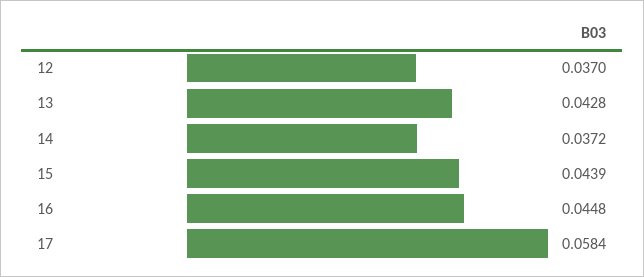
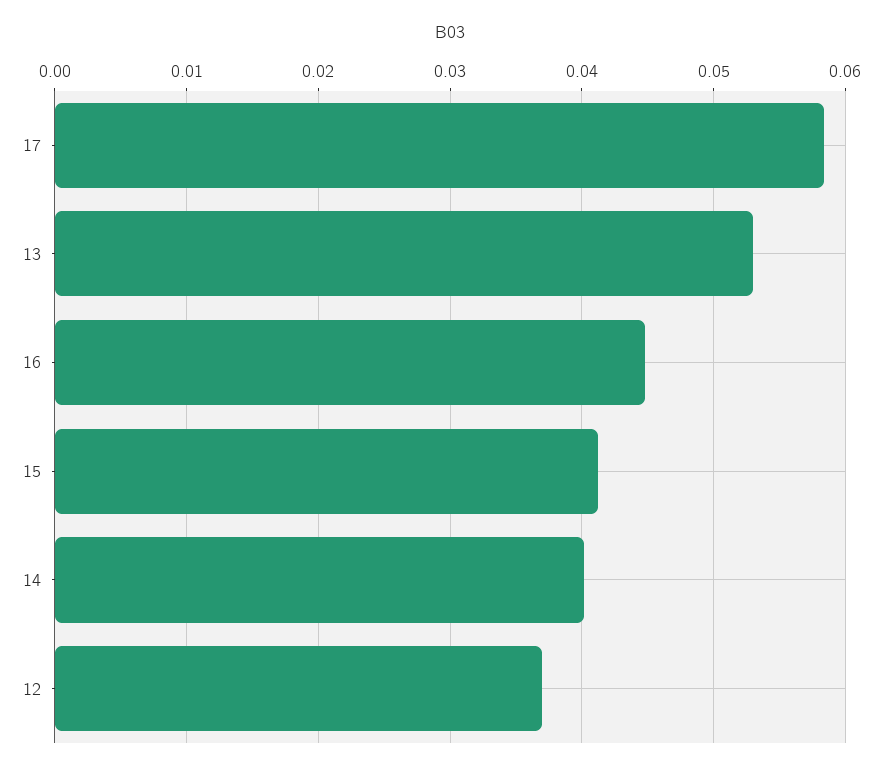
  {
    "12": 0.037,
-   "13": 0.0428,
+   "13": 0.053,
-   "14": 0.0372,
+   "14": 0.04,
-   "15": 0.0439,
+   "15": 0.041,
    "16": 0.0448,
    "17": 0.0584
  }

